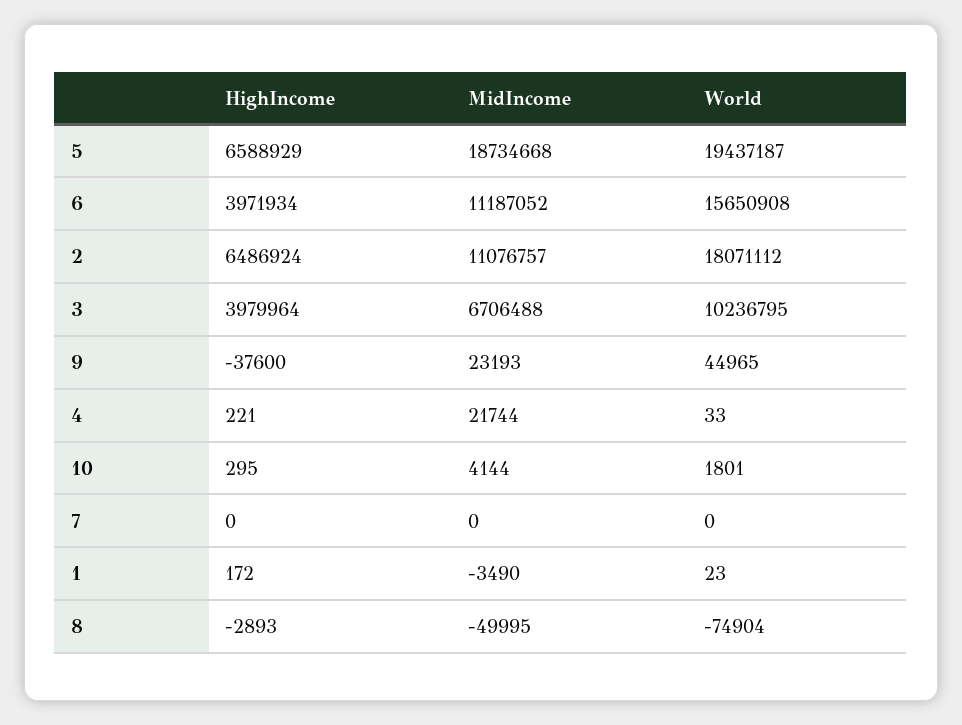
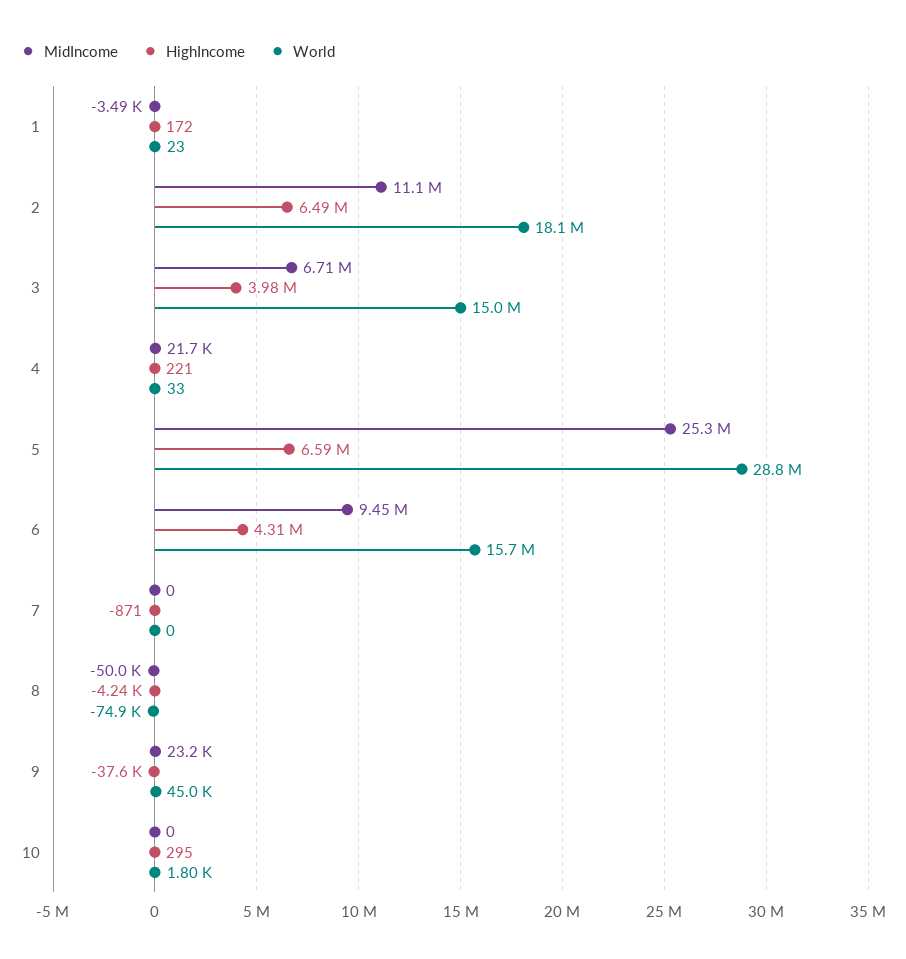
  {
    "HighIncome": {
      "5": 6588929,
-     "6": 3971934,
+     "6": 4310000,
      "2": 6486924,
      "3": 3979964,
      "9": -37600,
      "4": 221,
      "10": 295,
-     "7": 0,
+     "7": -871,
      "1": 172,
-     "8": -2893
+     "8": -4240
    },
    "MidIncome": {
-     "5": 18734668,
+     "5": 25300000,
-     "6": 11187052,
+     "6": 9450000,
      "2": 11076757,
      "3": 6706488,
      "9": 23193,
      "4": 21744,
-     "10": 4144,
+     "10": 0,
      "7": 0,
      "1": -3490,
      "8": -49995
    },
    "World": {
-     "5": 19437187,
+     "5": 28800000,
      "6": 15650908,
      "2": 18071112,
-     "3": 10236795,
+     "3": 15000000,
      "9": 44965,
      "4": 33,
      "10": 1801,
      "7": 0,
      "1": 23,
      "8": -74904
    }
  }

